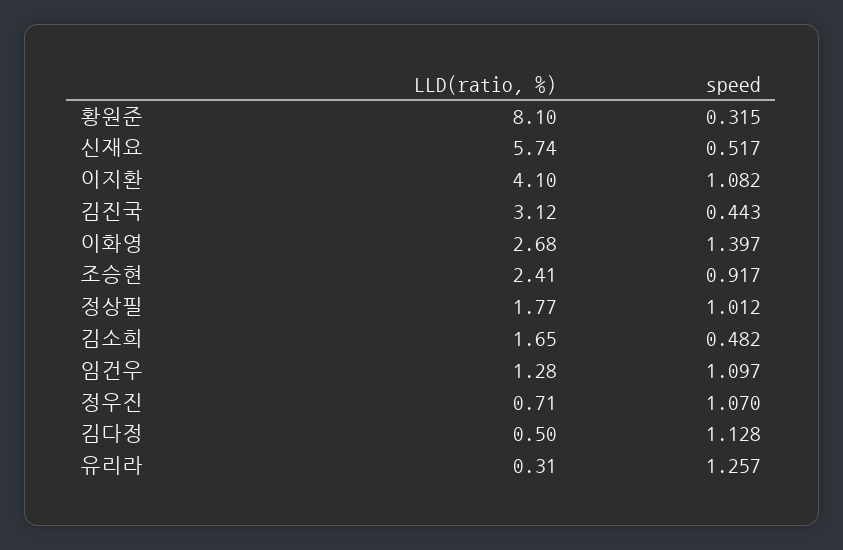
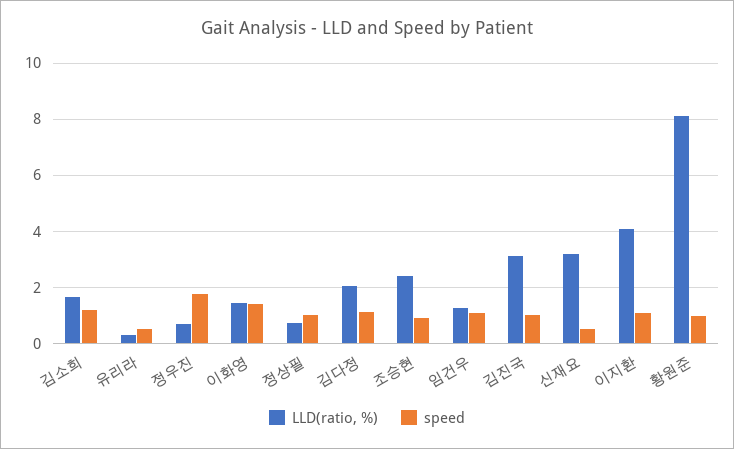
  {
    "LLD(ratio, %)": {
      "황원준": 8.1,
-     "신재요": 5.74,
+     "신재요": 3.25,
      "이지환": 4.1,
      "김진국": 3.12,
-     "이화영": 2.68,
+     "이화영": 1.5,
      "조승현": 2.41,
-     "정상필": 1.77,
+     "정상필": 0.75,
      "김소희": 1.65,
      "임건우": 1.28,
      "정우진": 0.71,
-     "김다정": 0.5,
+     "김다정": 2,
      "유리라": 0.31
    },
    "speed": {
-     "황원준": 0.315,
+     "황원준": 1,
      "신재요": 0.517,
      "이지환": 1.082,
-     "김진국": 0.443,
+     "김진국": 1,
      "이화영": 1.397,
      "조승현": 0.917,
      "정상필": 1.012,
-     "김소희": 0.482,
+     "김소희": 1.25,
      "임건우": 1.097,
-     "정우진": 1.07,
+     "정우진": 1.75,
      "김다정": 1.128,
-     "유리라": 1.257
+     "유리라": 0.5
    }
  }

